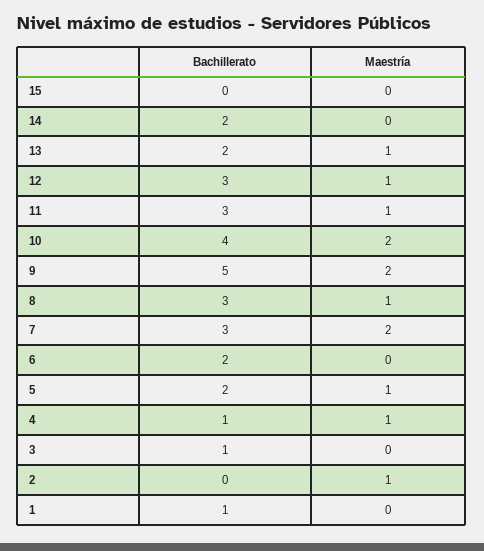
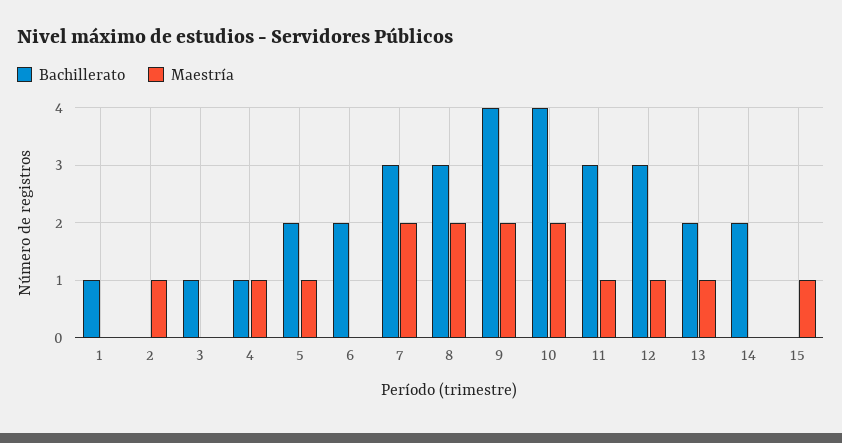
  {
    "Bachillerato": {
      "15": 0,
      "14": 2,
      "13": 2,
      "12": 3,
      "11": 3,
      "10": 4,
-     "9": 5,
+     "9": 4,
      "8": 3,
      "7": 3,
      "6": 2,
      "5": 2,
      "4": 1,
      "3": 1,
      "2": 0,
      "1": 1
    },
    "Maestría": {
-     "15": 0,
+     "15": 1,
      "14": 0,
      "13": 1,
      "12": 1,
      "11": 1,
      "10": 2,
      "9": 2,
-     "8": 1,
+     "8": 2,
      "7": 2,
      "6": 0,
      "5": 1,
      "4": 1,
      "3": 0,
      "2": 1,
      "1": 0
    }
  }

